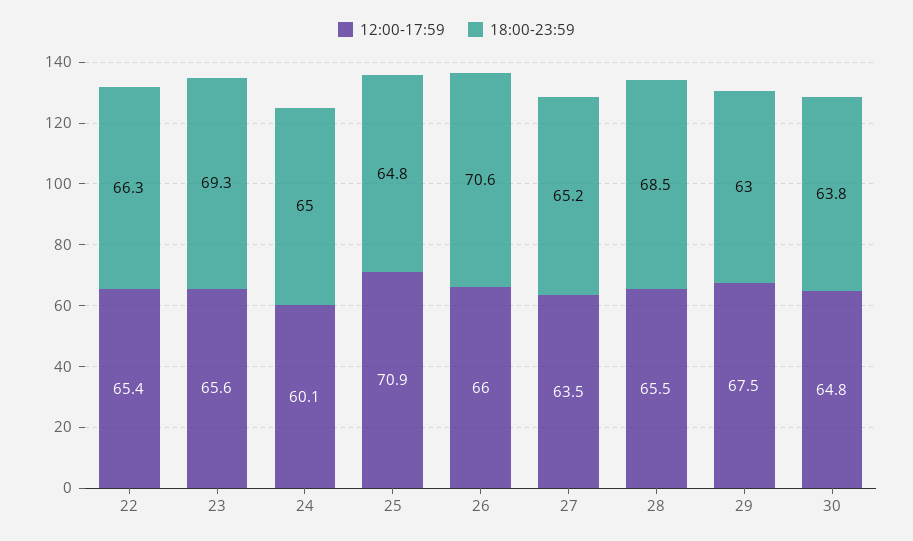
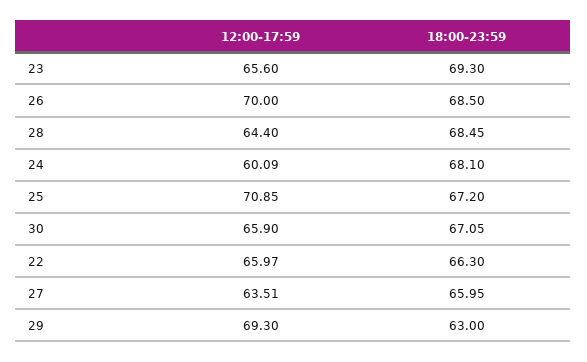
  {
    "12:00-17:59": {
-     "22": 65.4,
+     "22": 65.97,
      "23": 65.6,
      "24": 60.09,
      "25": 70.85,
-     "26": 66,
+     "26": 70,
      "27": 63.51,
-     "28": 65.5,
+     "28": 64.4,
-     "29": 67.5,
+     "29": 69.3,
-     "30": 64.8
+     "30": 65.9
    },
    "18:00-23:59": {
      "22": 66.3,
      "23": 69.3,
-     "24": 65,
+     "24": 68.1,
-     "25": 64.8,
+     "25": 67.2,
-     "26": 70.6,
+     "26": 68.5,
-     "27": 65.2,
+     "27": 65.95,
      "28": 68.45,
      "29": 63,
-     "30": 63.8
+     "30": 67.05
    }
  }

